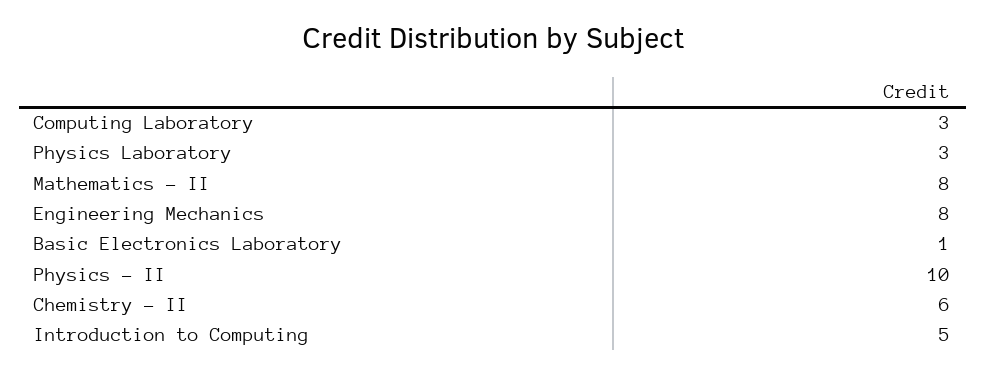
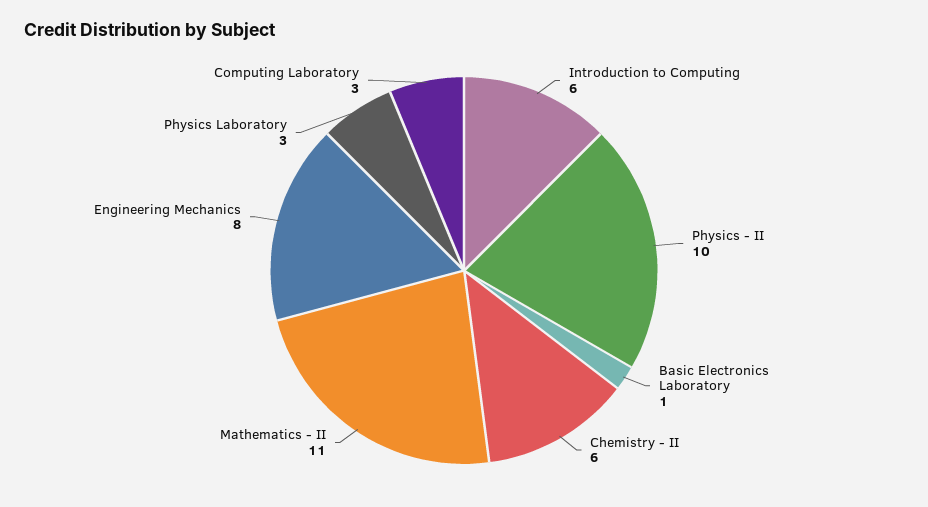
  {
    "Computing Laboratory": 3,
    "Physics Laboratory": 3,
-   "Mathematics - II": 8,
+   "Mathematics - II": 11,
    "Engineering Mechanics": 8,
    "Basic Electronics Laboratory": 1,
    "Physics - II": 10,
    "Chemistry - II": 6,
-   "Introduction to Computing": 5
+   "Introduction to Computing": 6
  }

